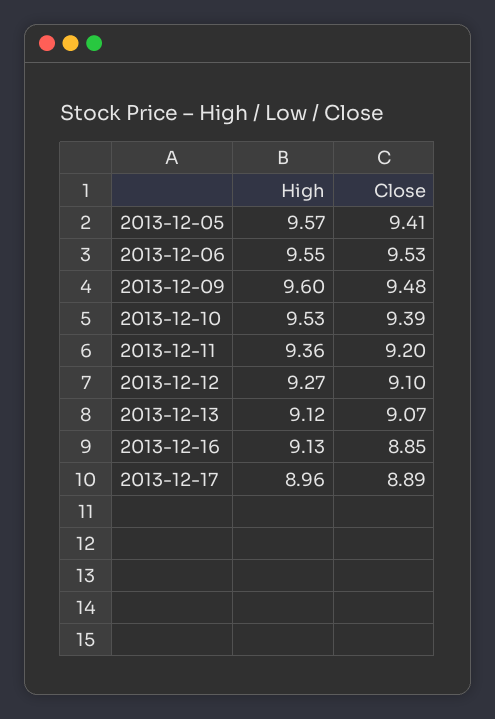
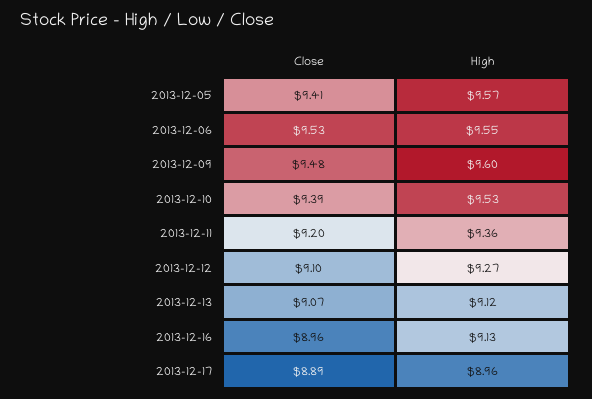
  {
    "High": {
      "2013-12-05": 9.57,
      "2013-12-06": 9.55,
      "2013-12-09": 9.6,
      "2013-12-10": 9.53,
      "2013-12-11": 9.36,
      "2013-12-12": 9.27,
      "2013-12-13": 9.12,
      "2013-12-16": 9.13,
      "2013-12-17": 8.96
    },
    "Close": {
      "2013-12-05": 9.41,
      "2013-12-06": 9.53,
      "2013-12-09": 9.48,
      "2013-12-10": 9.39,
      "2013-12-11": 9.2,
      "2013-12-12": 9.1,
      "2013-12-13": 9.07,
-     "2013-12-16": 8.85,
+     "2013-12-16": 8.96,
      "2013-12-17": 8.89
    }
  }

